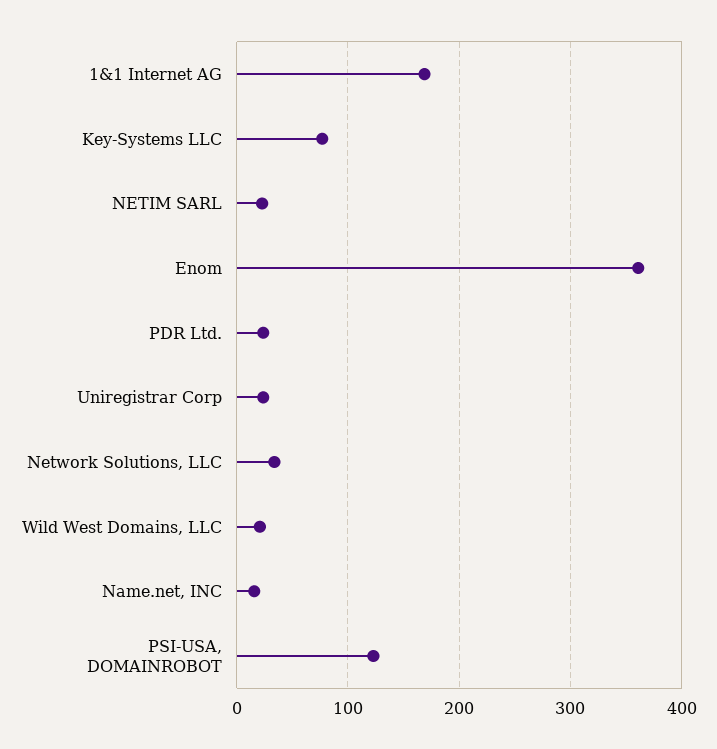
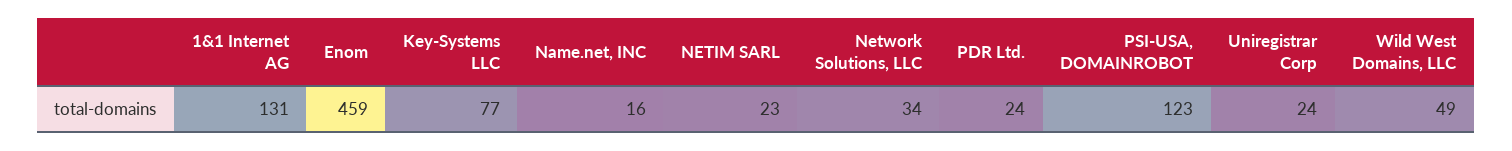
  {
-   "1&1 Internet AG": 170,
+   "1&1 Internet AG": 131,
    "Key-Systems LLC": 77,
    "NETIM SARL": 23,
-   "Enom": 360,
+   "Enom": 459,
    "PDR Ltd.": 24,
    "Uniregistrar Corp": 24,
    "Network Solutions, LLC": 34,
-   "Wild West Domains, LLC": 20,
+   "Wild West Domains, LLC": 49,
    "Name.net, INC": 16,
    "PSI-USA, DOMAINROBOT": 123
  }

